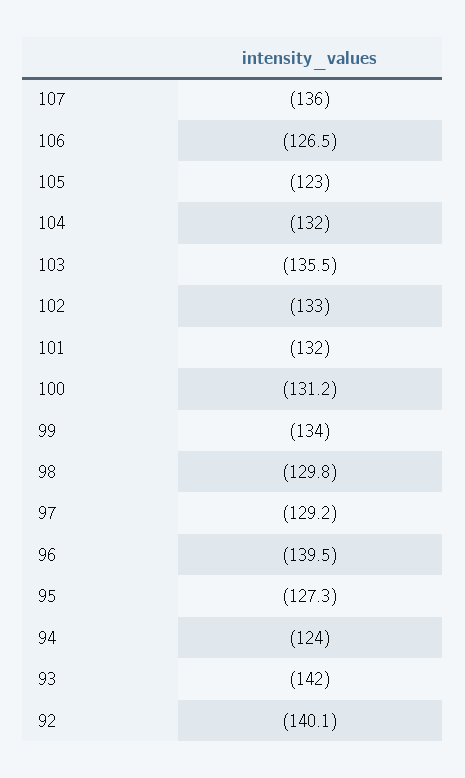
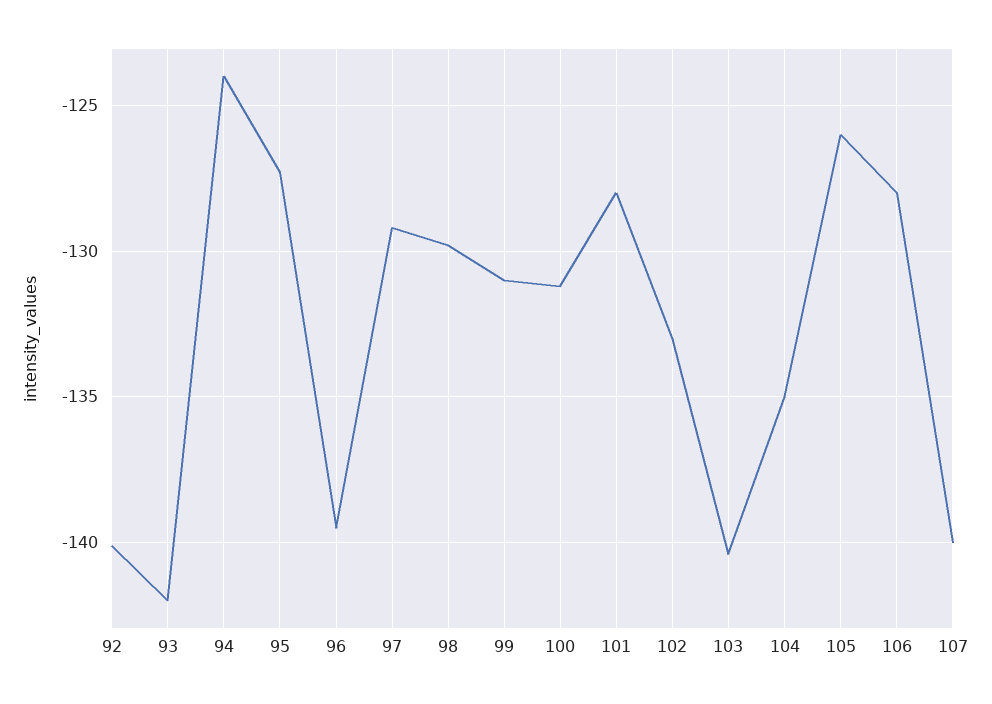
  {
-   "107": -136,
+   "107": -140,
-   "106": -126.5,
+   "106": -128,
-   "105": -123,
+   "105": -126,
-   "104": -132,
+   "104": -135,
-   "103": -135.5,
+   "103": -140.5,
    "102": -133,
-   "101": -132,
+   "101": -128,
    "100": -131.2,
-   "99": -134,
+   "99": -131,
    "98": -129.8,
    "97": -129.2,
    "96": -139.5,
    "95": -127.3,
    "94": -124,
    "93": -142,
    "92": -140.1
  }

